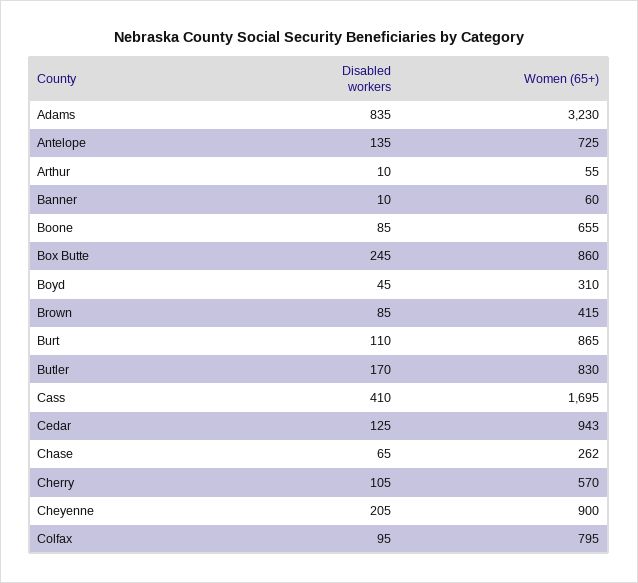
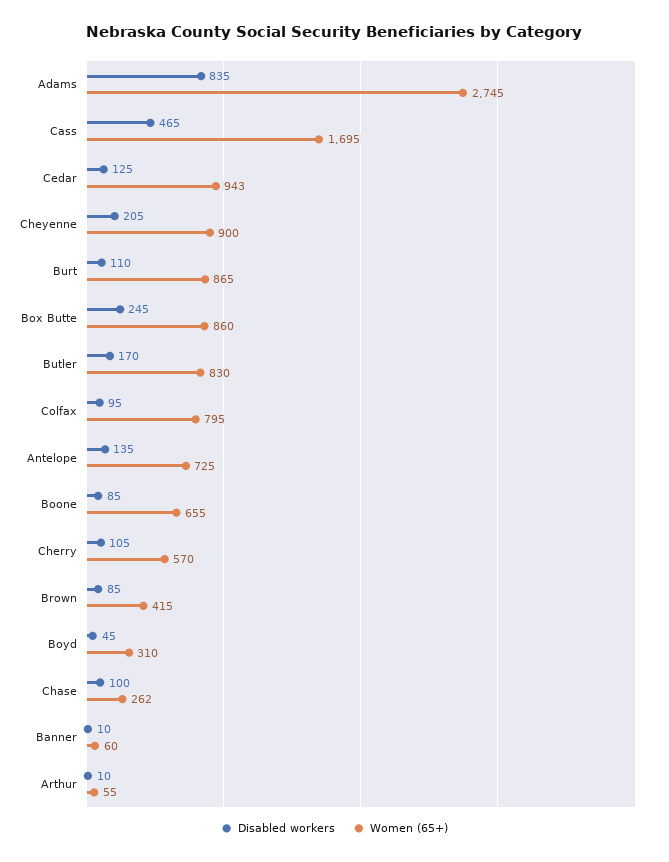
  {
    "Disabled workers": {
      "Adams": 835,
      "Antelope": 135,
      "Arthur": 10,
      "Banner": 10,
      "Boone": 85,
      "Box Butte": 245,
      "Boyd": 45,
      "Brown": 85,
      "Burt": 110,
      "Butler": 170,
-     "Cass": 410,
+     "Cass": 465,
      "Cedar": 125,
-     "Chase": 65,
+     "Chase": 100,
      "Cherry": 105,
      "Cheyenne": 205,
      "Colfax": 95
    },
    "Women (65+)": {
-     "Adams": 3230,
+     "Adams": 2745,
      "Antelope": 725,
      "Arthur": 55,
      "Banner": 60,
      "Boone": 655,
      "Box Butte": 860,
      "Boyd": 310,
      "Brown": 415,
      "Burt": 865,
      "Butler": 830,
      "Cass": 1695,
      "Cedar": 943,
      "Chase": 262,
      "Cherry": 570,
      "Cheyenne": 900,
      "Colfax": 795
    }
  }

